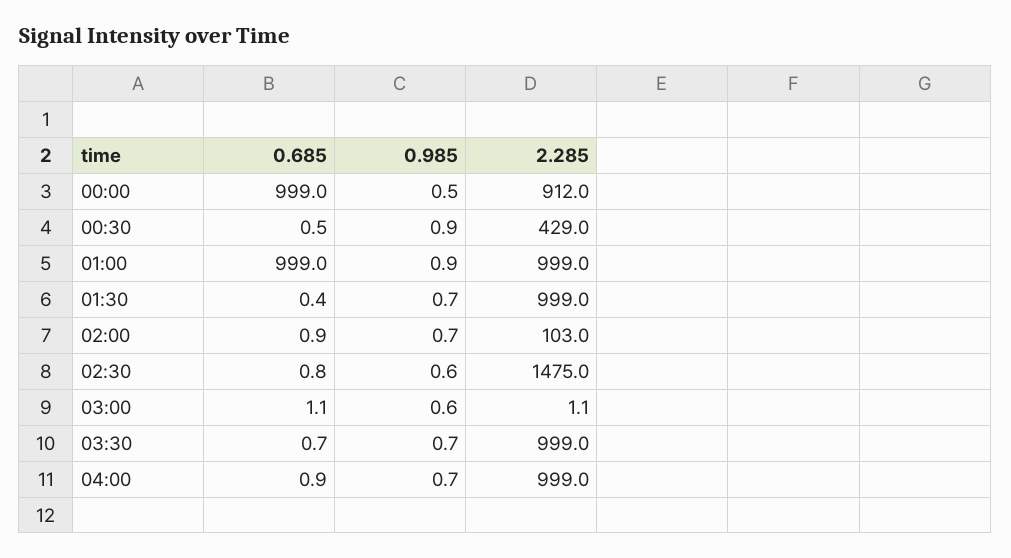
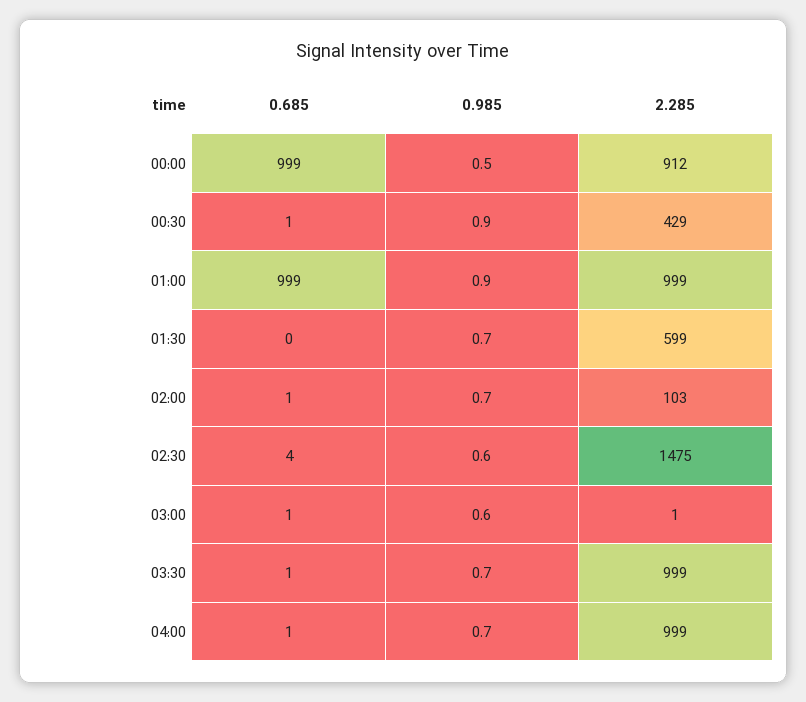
  {
    "0.685": {
      "00:00": 999,
      "00:30": 0.5,
      "01:00": 999,
      "01:30": 0.4,
      "02:00": 0.9,
-     "02:30": 0.8,
+     "02:30": 4,
      "03:00": 1.1,
      "03:30": 0.7,
      "04:00": 0.9
    },
    "0.985": {
      "00:00": 0.5,
      "00:30": 0.9,
      "01:00": 0.9,
      "01:30": 0.7,
      "02:00": 0.7,
      "02:30": 0.6,
      "03:00": 0.6,
      "03:30": 0.7,
      "04:00": 0.7
    },
    "2.285": {
      "00:00": 912,
      "00:30": 429,
      "01:00": 999,
-     "01:30": 999,
+     "01:30": 599,
      "02:00": 103,
      "02:30": 1475,
      "03:00": 1.1,
      "03:30": 999,
      "04:00": 999
    }
  }

